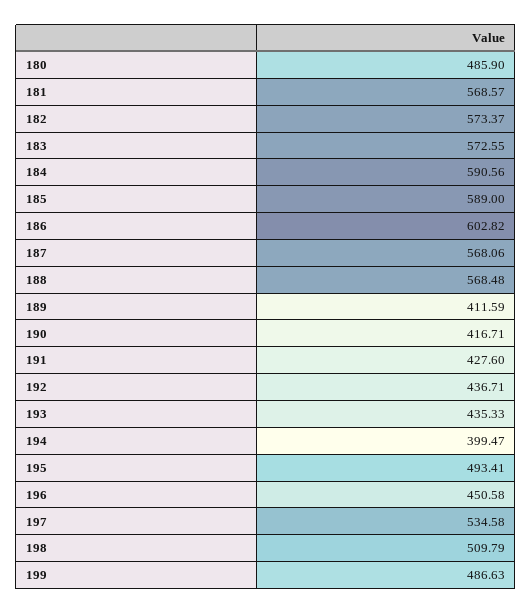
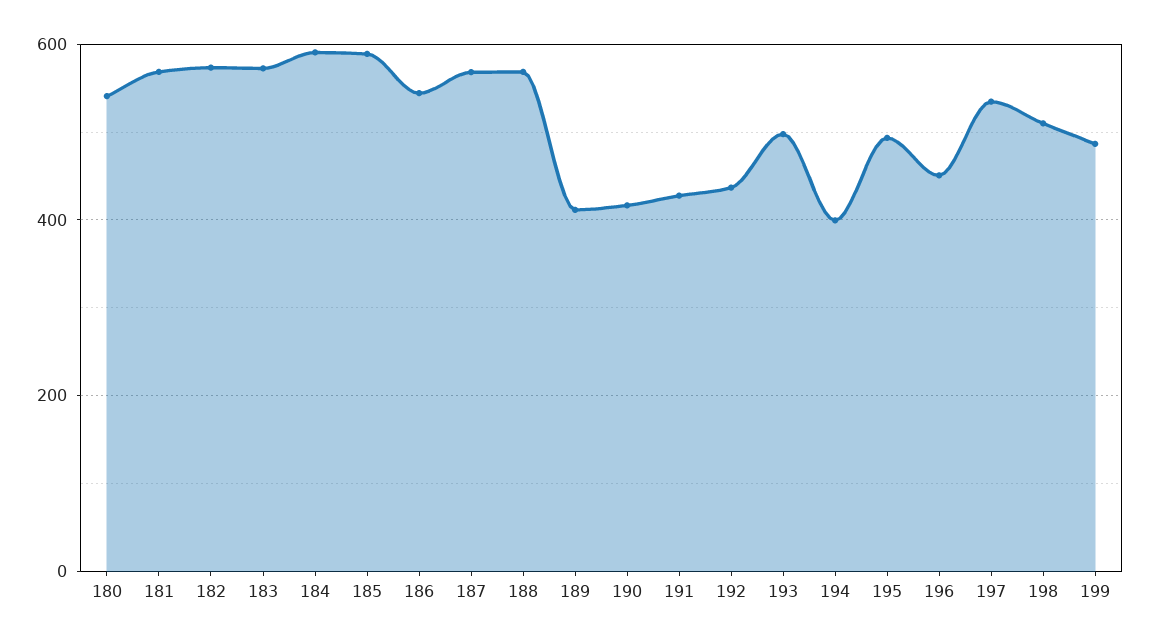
  {
-   "180": 485.9,
+   "180": 540,
    "181": 568.57,
    "182": 573.37,
    "183": 572.55,
    "184": 590.56,
    "185": 589,
-   "186": 602.82,
+   "186": 540,
    "187": 568.06,
    "188": 568.48,
    "189": 411.59,
    "190": 416.71,
    "191": 427.6,
    "192": 436.71,
-   "193": 435.33,
+   "193": 500,
    "194": 399.47,
    "195": 493.41,
    "196": 450.58,
    "197": 534.58,
    "198": 509.79,
    "199": 486.63
  }

